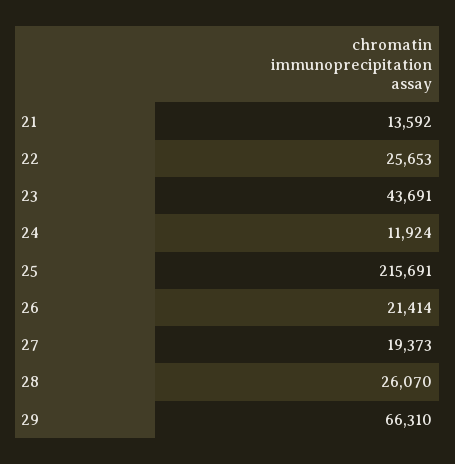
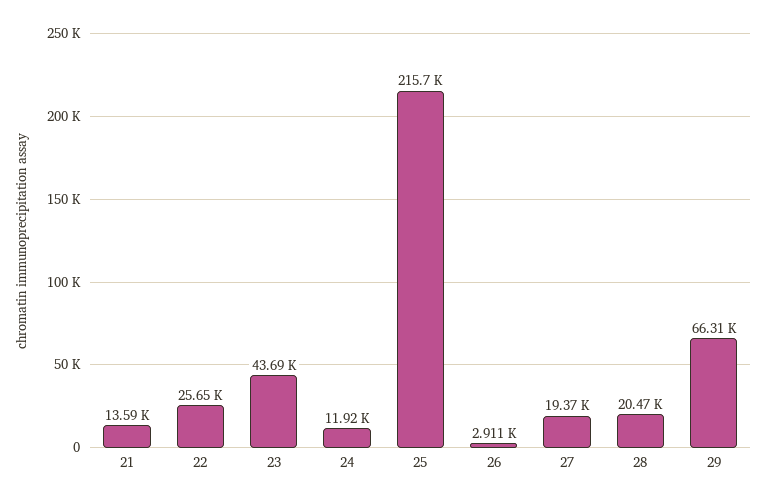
  {
    "21": 13592,
    "22": 25653,
    "23": 43691,
    "24": 11924,
    "25": 215691,
-   "26": 21414,
+   "26": 2911,
    "27": 19373,
-   "28": 26070,
+   "28": 20470,
    "29": 66310
  }

